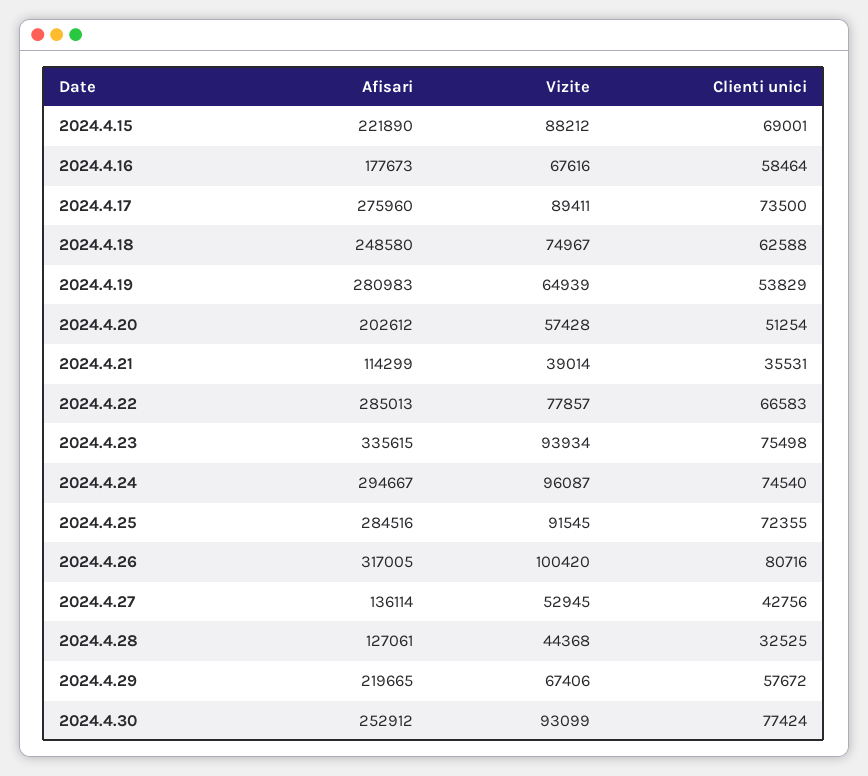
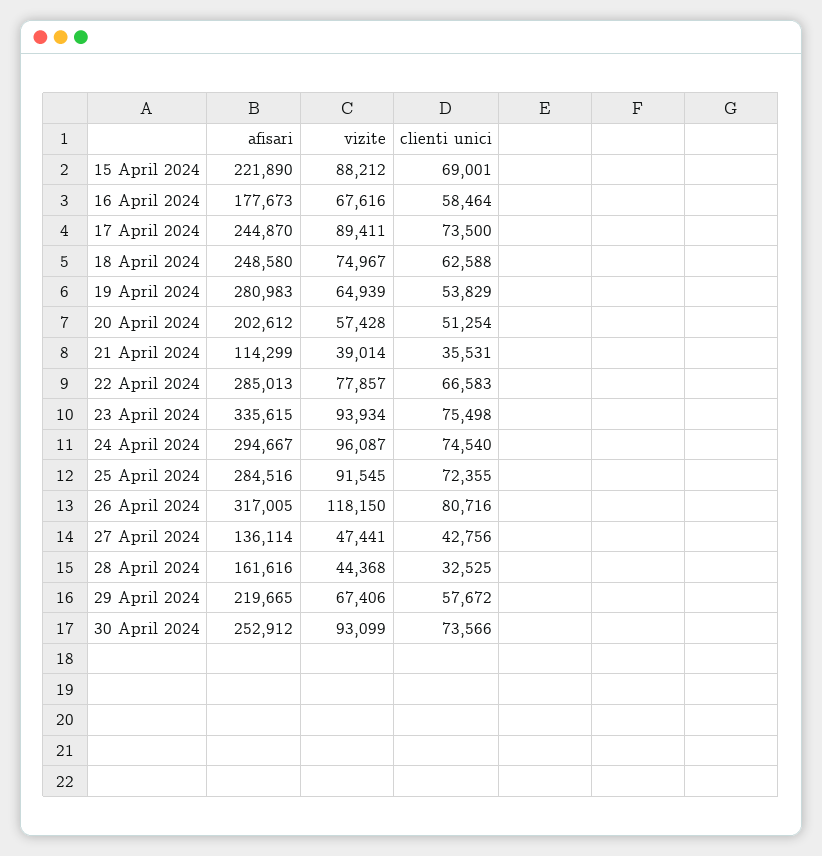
  {
    "Afisari": {
      "2024.4.15": 221890,
      "2024.4.16": 177673,
-     "2024.4.17": 275960,
+     "2024.4.17": 244870,
      "2024.4.18": 248580,
      "2024.4.19": 280983,
      "2024.4.20": 202612,
      "2024.4.21": 114299,
      "2024.4.22": 285013,
      "2024.4.23": 335615,
      "2024.4.24": 294667,
      "2024.4.25": 284516,
      "2024.4.26": 317005,
      "2024.4.27": 136114,
-     "2024.4.28": 127061,
+     "2024.4.28": 161616,
      "2024.4.29": 219665,
      "2024.4.30": 252912
    },
    "Vizite": {
      "2024.4.15": 88212,
      "2024.4.16": 67616,
      "2024.4.17": 89411,
      "2024.4.18": 74967,
      "2024.4.19": 64939,
      "2024.4.20": 57428,
      "2024.4.21": 39014,
      "2024.4.22": 77857,
      "2024.4.23": 93934,
      "2024.4.24": 96087,
      "2024.4.25": 91545,
-     "2024.4.26": 100420,
+     "2024.4.26": 118150,
-     "2024.4.27": 52945,
+     "2024.4.27": 47441,
      "2024.4.28": 44368,
      "2024.4.29": 67406,
      "2024.4.30": 93099
    },
    "Clienti unici": {
      "2024.4.15": 69001,
      "2024.4.16": 58464,
      "2024.4.17": 73500,
      "2024.4.18": 62588,
      "2024.4.19": 53829,
      "2024.4.20": 51254,
      "2024.4.21": 35531,
      "2024.4.22": 66583,
      "2024.4.23": 75498,
      "2024.4.24": 74540,
      "2024.4.25": 72355,
      "2024.4.26": 80716,
      "2024.4.27": 42756,
      "2024.4.28": 32525,
      "2024.4.29": 57672,
-     "2024.4.30": 77424
+     "2024.4.30": 73566
    }
  }

